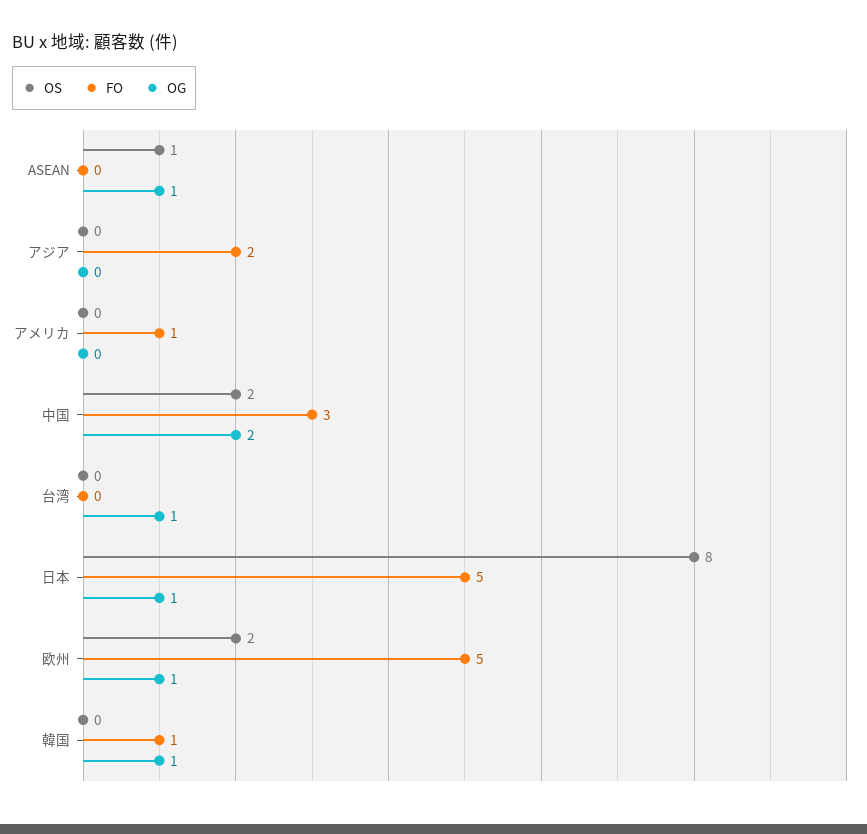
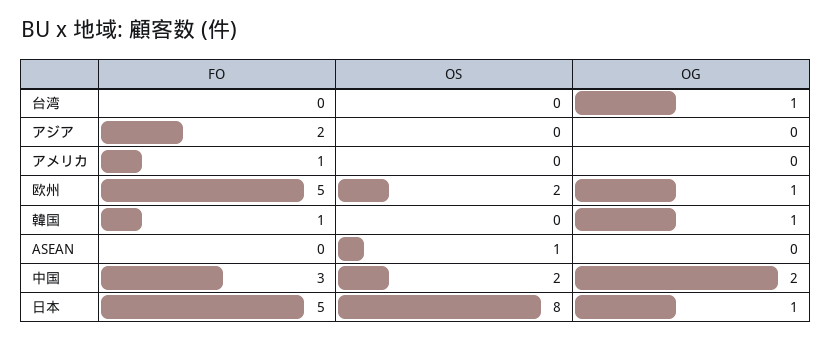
  {
    "OS": {
      "ASEAN": 1,
      "アジア": 0,
      "アメリカ": 0,
      "中国": 2,
      "台湾": 0,
      "日本": 8,
      "欧州": 2,
      "韓国": 0
    },
    "FO": {
      "ASEAN": 0,
      "アジア": 2,
      "アメリカ": 1,
      "中国": 3,
      "台湾": 0,
      "日本": 5,
      "欧州": 5,
      "韓国": 1
    },
    "OG": {
-     "ASEAN": 1,
+     "ASEAN": 0,
      "アジア": 0,
      "アメリカ": 0,
      "中国": 2,
      "台湾": 1,
      "日本": 1,
      "欧州": 1,
      "韓国": 1
    }
  }

